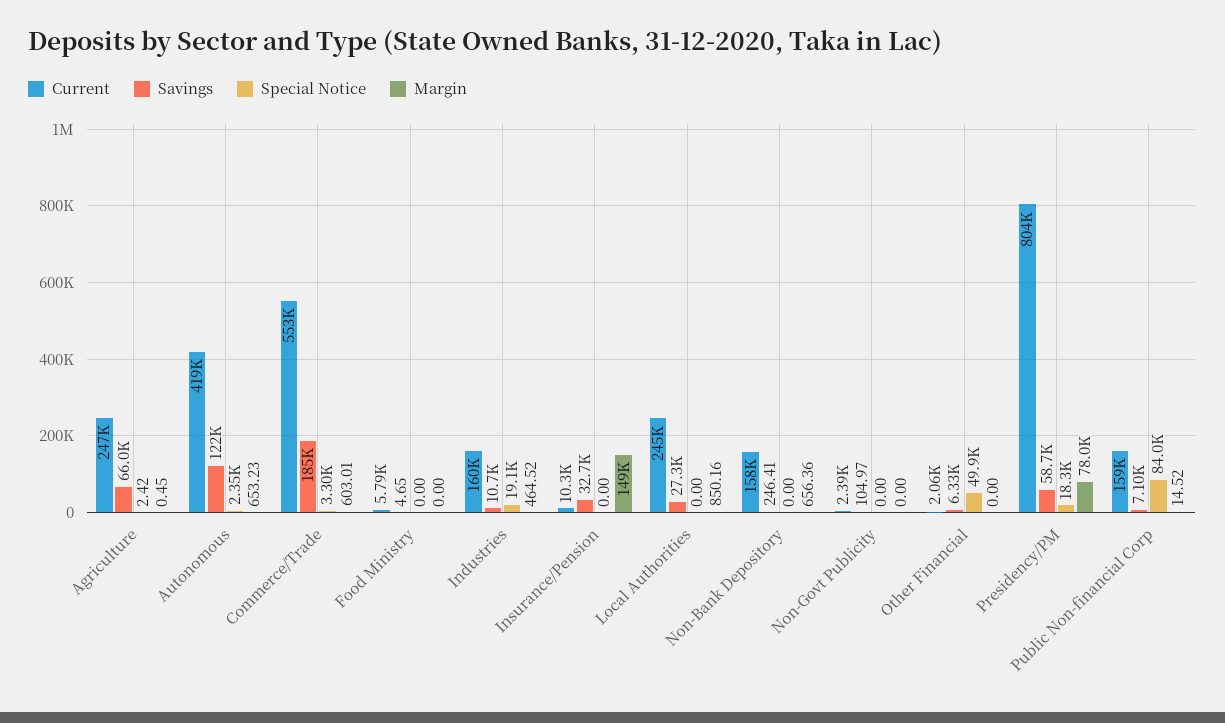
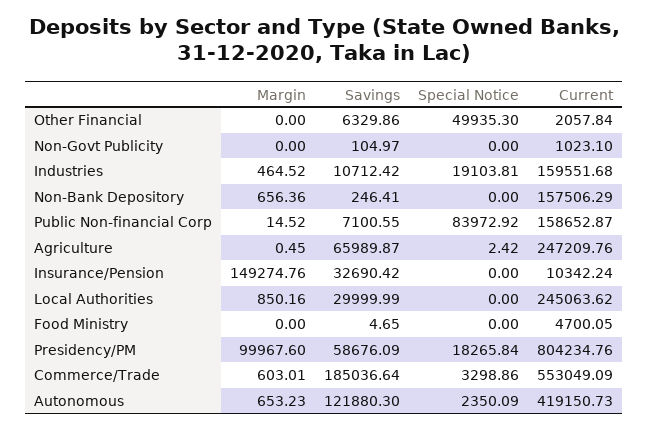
  {
    "Current": {
      "Agriculture": 247209.76,
      "Autonomous": 419150.73,
      "Commerce/Trade": 553049.09,
-     "Food Ministry": 5790,
+     "Food Ministry": 4700.05,
      "Industries": 159551.68,
      "Insurance/Pension": 10342.24,
      "Local Authorities": 245063.62,
      "Non-Bank Depository": 157506.29,
-     "Non-Govt Publicity": 2390,
+     "Non-Govt Publicity": 1023.1,
      "Other Financial": 2057.84,
      "Presidency/PM": 804234.76,
      "Public Non-financial Corp": 158652.87
    },
    "Savings": {
      "Agriculture": 65989.87,
      "Autonomous": 121880.3,
      "Commerce/Trade": 185036.64,
      "Food Ministry": 4.65,
      "Industries": 10712.42,
      "Insurance/Pension": 32690.42,
-     "Local Authorities": 27300,
+     "Local Authorities": 29999.99,
      "Non-Bank Depository": 246.41,
      "Non-Govt Publicity": 104.97,
      "Other Financial": 6329.86,
      "Presidency/PM": 58676.09,
      "Public Non-financial Corp": 7100.55
    },
    "Special Notice": {
      "Agriculture": 2.42,
      "Autonomous": 2350.09,
      "Commerce/Trade": 3298.86,
      "Food Ministry": 0,
      "Industries": 19103.81,
      "Insurance/Pension": 0,
      "Local Authorities": 0,
      "Non-Bank Depository": 0,
      "Non-Govt Publicity": 0,
      "Other Financial": 49935.3,
      "Presidency/PM": 18265.84,
      "Public Non-financial Corp": 83972.92
    },
    "Margin": {
      "Agriculture": 0.45,
      "Autonomous": 653.23,
      "Commerce/Trade": 603.01,
      "Food Ministry": 0,
      "Industries": 464.52,
      "Insurance/Pension": 149274.76,
      "Local Authorities": 850.16,
      "Non-Bank Depository": 656.36,
      "Non-Govt Publicity": 0,
      "Other Financial": 0,
-     "Presidency/PM": 78000,
+     "Presidency/PM": 99967.6,
      "Public Non-financial Corp": 14.52
    }
  }

